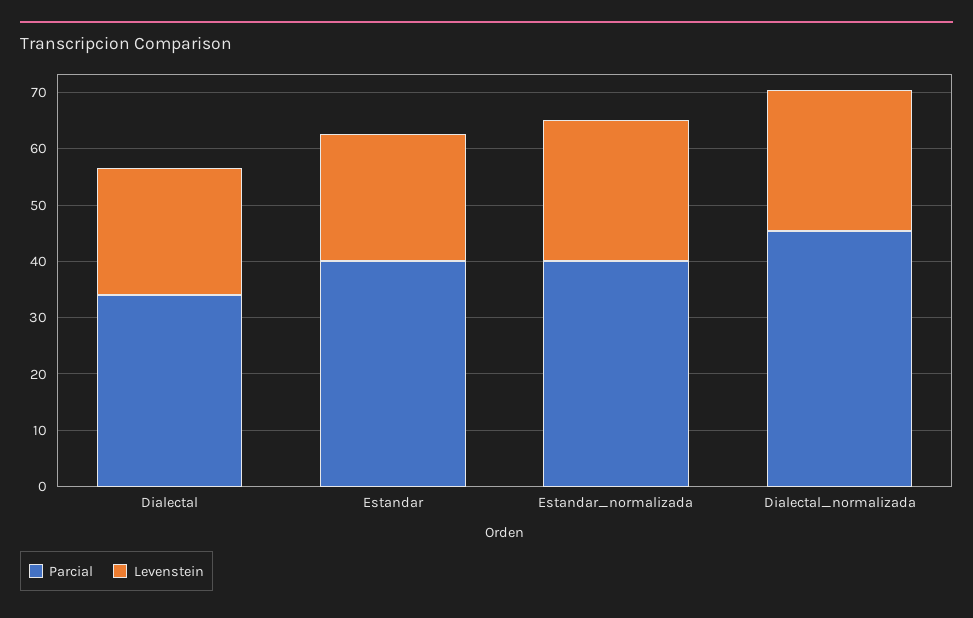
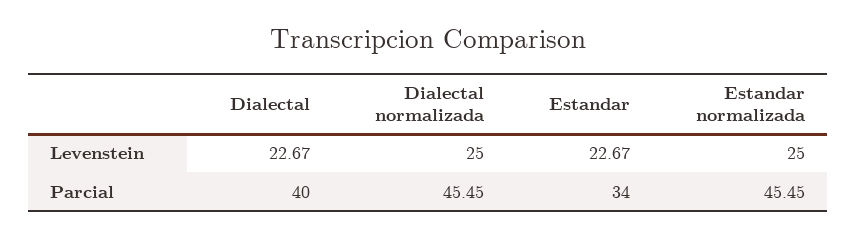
  {
    "Parcial": {
-     "Dialectal": 34,
+     "Dialectal": 40,
-     "Estandar": 40,
+     "Estandar": 34,
-     "Estandar_normalizada": 40,
+     "Estandar_normalizada": 45.45,
      "Dialectal_normalizada": 45.45
    },
    "Levenstein": {
      "Dialectal": 22.67,
      "Estandar": 22.67,
      "Estandar_normalizada": 25,
      "Dialectal_normalizada": 25
    }
  }

